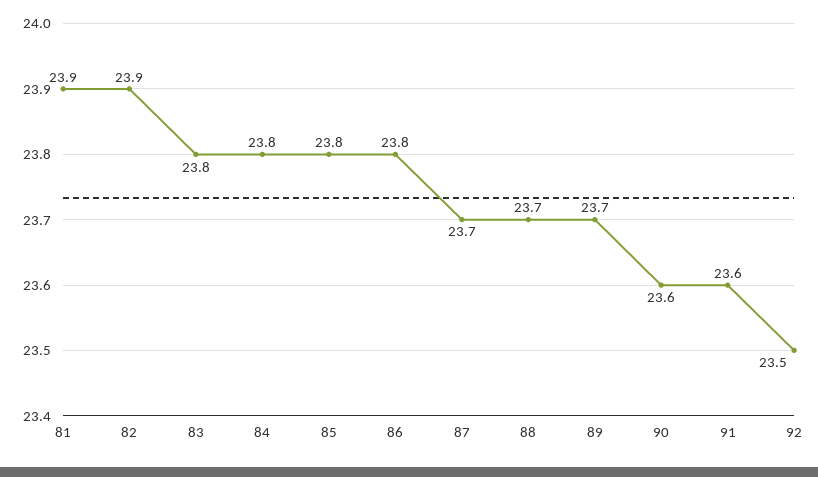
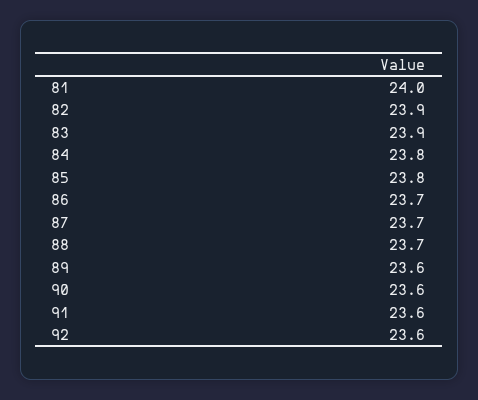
  {
-   "81": 23.9,
+   "81": 24,
    "82": 23.9,
-   "83": 23.8,
+   "83": 23.9,
    "84": 23.8,
    "85": 23.8,
-   "86": 23.8,
+   "86": 23.7,
    "87": 23.7,
    "88": 23.7,
-   "89": 23.7,
+   "89": 23.6,
    "90": 23.6,
    "91": 23.6,
-   "92": 23.5
+   "92": 23.6
  }

